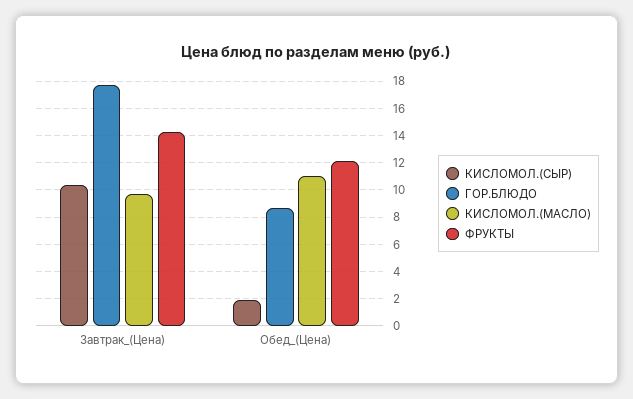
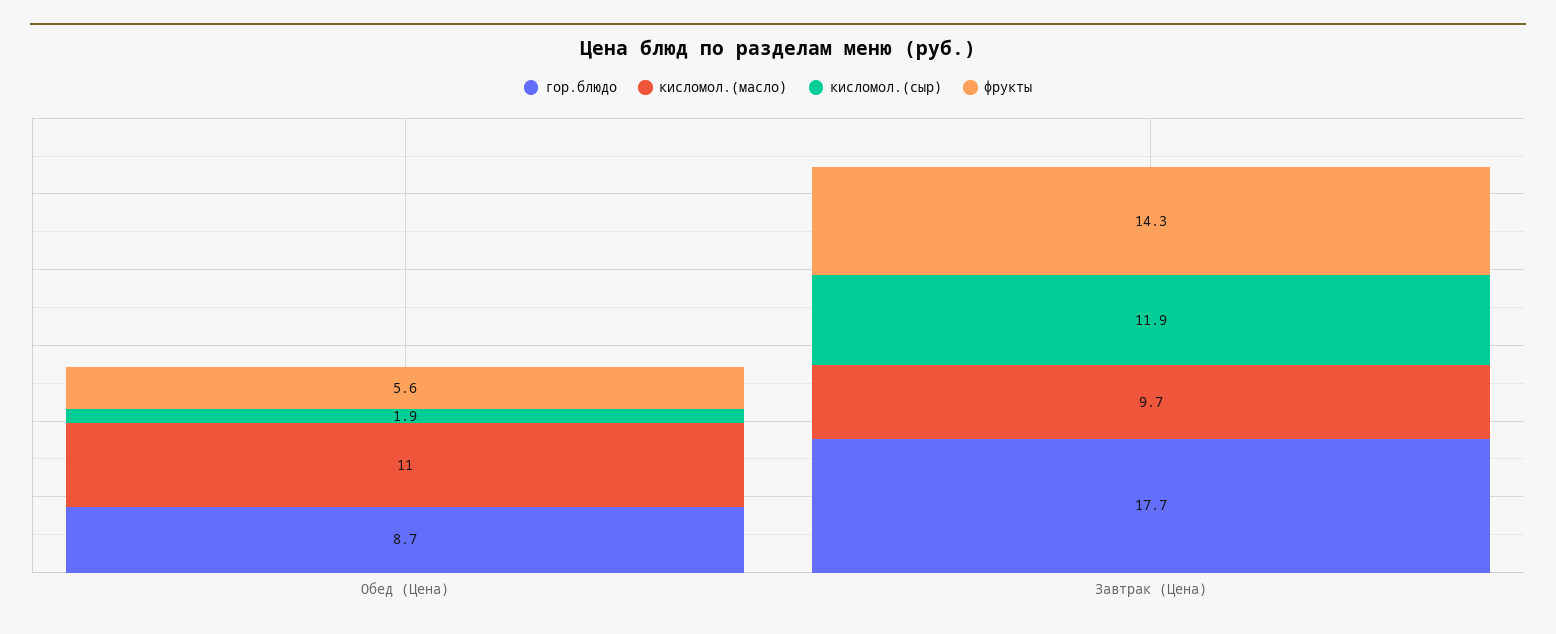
  {
    "КИСЛОМОЛ.(СЫР)": {
-     "Завтрак_(Цена)": 10.5,
+     "Завтрак_(Цена)": 11.9,
      "Обед_(Цена)": 1.9
    },
    "ГОР.БЛЮДО": {
      "Завтрак_(Цена)": 17.7,
      "Обед_(Цена)": 8.7
    },
    "КИСЛОМОЛ.(МАСЛО)": {
      "Завтрак_(Цена)": 9.7,
      "Обед_(Цена)": 11
    },
    "ФРУКТЫ": {
      "Завтрак_(Цена)": 14.3,
-     "Обед_(Цена)": 12
+     "Обед_(Цена)": 5.6
    }
  }

